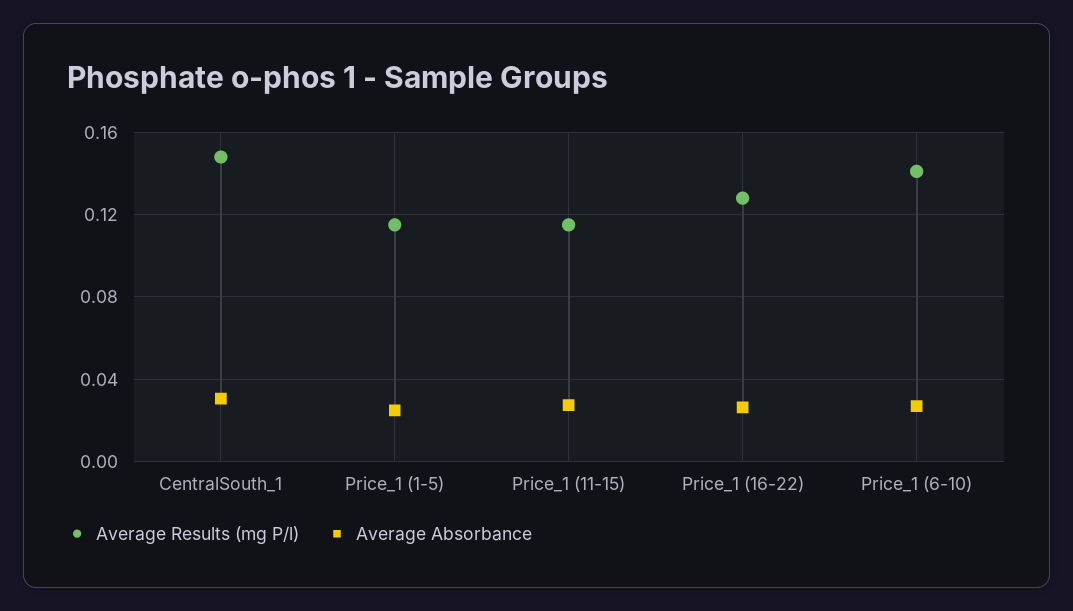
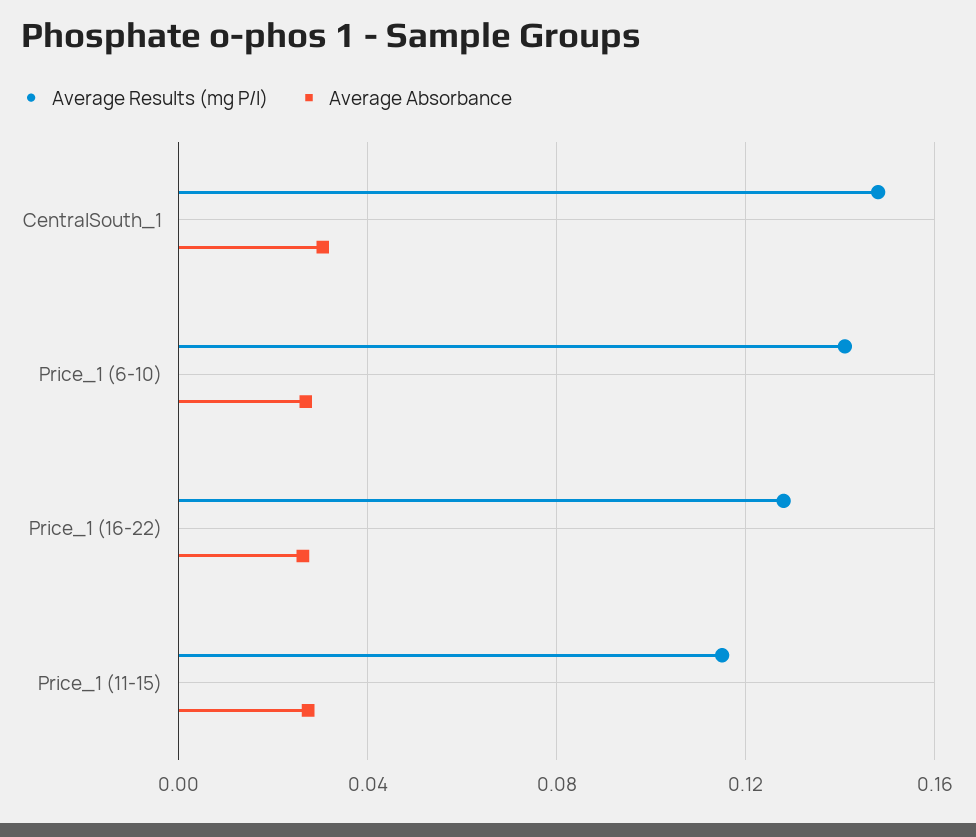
  {
    "Average Results (mg P/l)": {
      "CentralSouth_1": 0.15,
-     "Price_1 (1-5)": 0.115,
      "Price_1 (11-15)": 0.115,
      "Price_1 (16-22)": 0.13,
      "Price_1 (6-10)": 0.14
    },
    "Average Absorbance": {
      "CentralSouth_1": 0.03,
-     "Price_1 (1-5)": 0.025,
      "Price_1 (11-15)": 0.025,
      "Price_1 (16-22)": 0.025,
      "Price_1 (6-10)": 0.025
    }
  }

